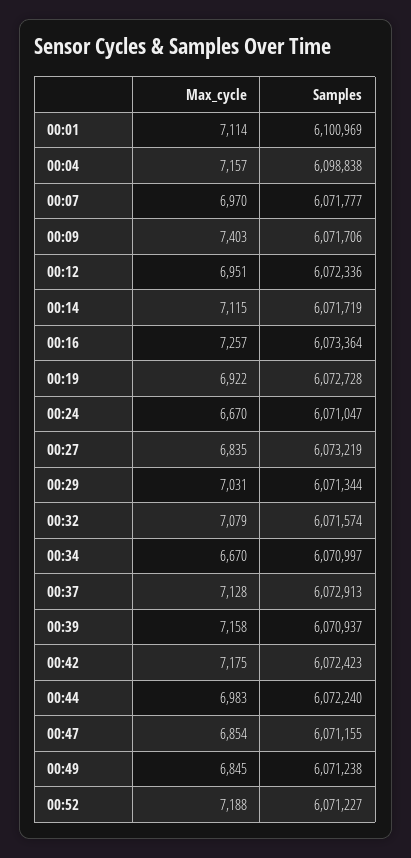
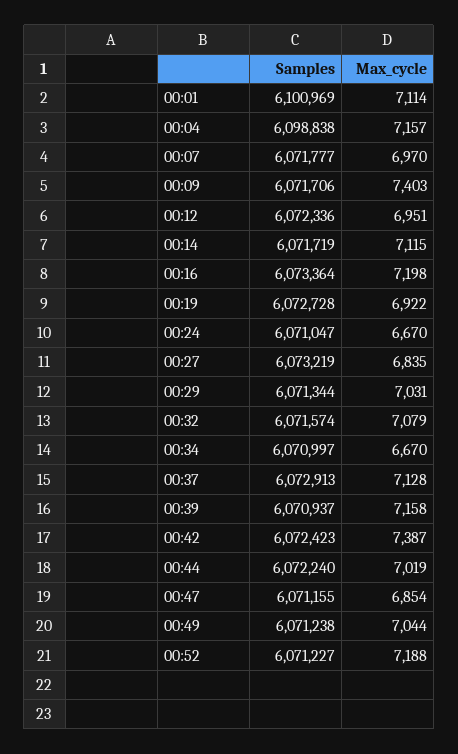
  {
    "Max_cycle": {
      "00:01": 7114,
      "00:04": 7157,
      "00:07": 6970,
      "00:09": 7403,
      "00:12": 6951,
      "00:14": 7115,
-     "00:16": 7257,
+     "00:16": 7198,
      "00:19": 6922,
      "00:24": 6670,
      "00:27": 6835,
      "00:29": 7031,
      "00:32": 7079,
      "00:34": 6670,
      "00:37": 7128,
      "00:39": 7158,
-     "00:42": 7175,
+     "00:42": 7387,
-     "00:44": 6983,
+     "00:44": 7019,
      "00:47": 6854,
-     "00:49": 6845,
+     "00:49": 7044,
      "00:52": 7188
    },
    "Samples": {
      "00:01": 6100969,
      "00:04": 6098838,
      "00:07": 6071777,
      "00:09": 6071706,
      "00:12": 6072336,
      "00:14": 6071719,
      "00:16": 6073364,
      "00:19": 6072728,
      "00:24": 6071047,
      "00:27": 6073219,
      "00:29": 6071344,
      "00:32": 6071574,
      "00:34": 6070997,
      "00:37": 6072913,
      "00:39": 6070937,
      "00:42": 6072423,
      "00:44": 6072240,
      "00:47": 6071155,
      "00:49": 6071238,
      "00:52": 6071227
    }
  }

